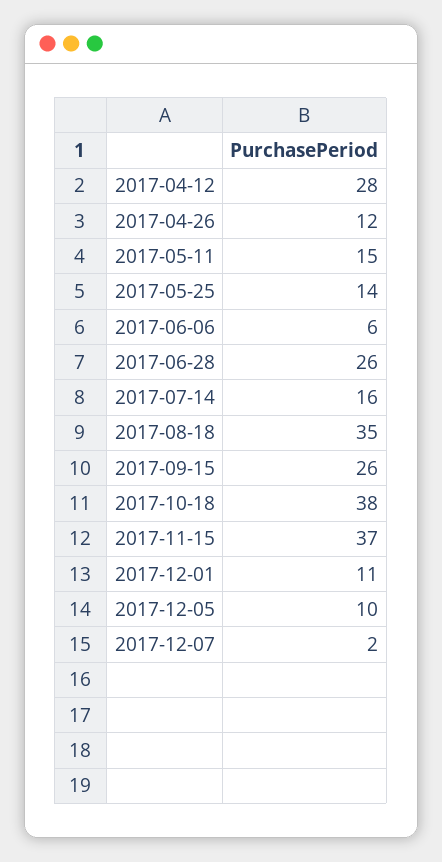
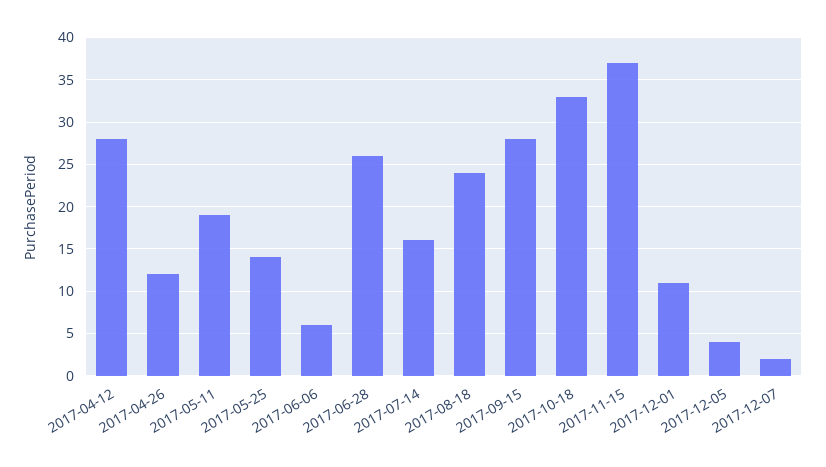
  {
    "2017-04-12": 28,
    "2017-04-26": 12,
-   "2017-05-11": 15,
+   "2017-05-11": 19,
    "2017-05-25": 14,
    "2017-06-06": 6,
    "2017-06-28": 26,
    "2017-07-14": 16,
-   "2017-08-18": 35,
+   "2017-08-18": 24,
-   "2017-09-15": 26,
+   "2017-09-15": 28,
-   "2017-10-18": 38,
+   "2017-10-18": 33,
    "2017-11-15": 37,
    "2017-12-01": 11,
-   "2017-12-05": 10,
+   "2017-12-05": 4,
    "2017-12-07": 2
  }

